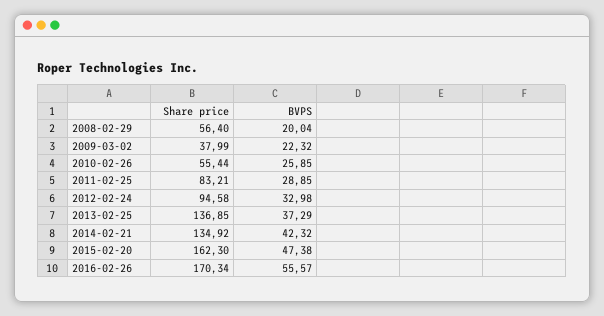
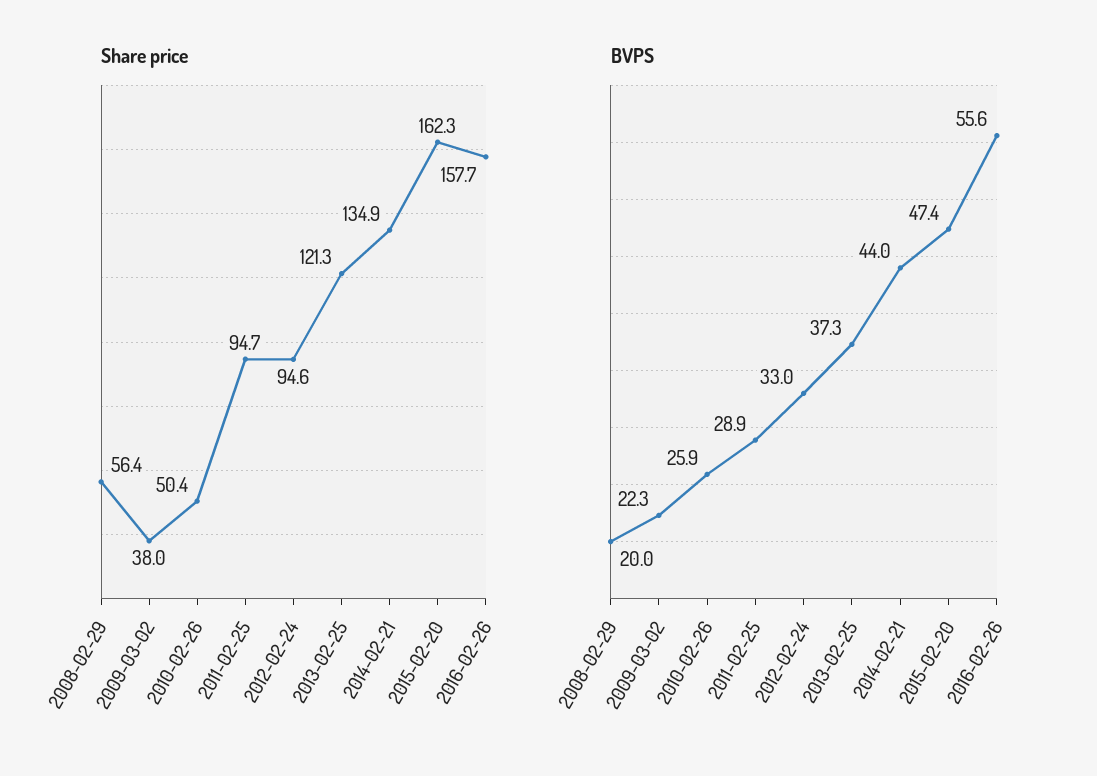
  {
    "Share price": {
      "2008-02-29": 56.4,
      "2009-03-02": 37.99,
-     "2010-02-26": 55.44,
+     "2010-02-26": 50.4,
-     "2011-02-25": 83.21,
+     "2011-02-25": 94.7,
      "2012-02-24": 94.58,
-     "2013-02-25": 136.85,
+     "2013-02-25": 121.3,
      "2014-02-21": 134.92,
      "2015-02-20": 162.3,
-     "2016-02-26": 170.34
+     "2016-02-26": 157.7
    },
    "BVPS": {
      "2008-02-29": 20.04,
      "2009-03-02": 22.32,
      "2010-02-26": 25.85,
      "2011-02-25": 28.85,
      "2012-02-24": 32.98,
      "2013-02-25": 37.29,
-     "2014-02-21": 42.32,
+     "2014-02-21": 44,
      "2015-02-20": 47.38,
      "2016-02-26": 55.57
    }
  }

